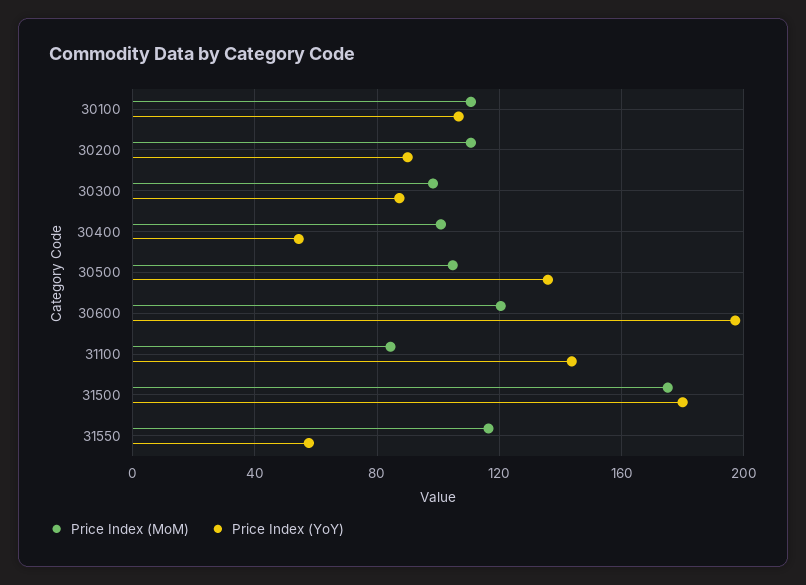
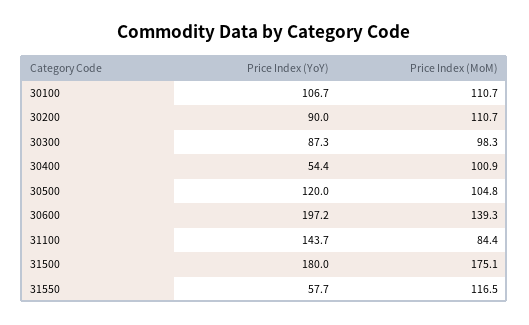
  {
    "Price Index (MoM)": {
      "30100": 110.7,
      "30200": 110.7,
      "30300": 98.3,
      "30400": 100.9,
      "30500": 104.8,
-     "30600": 120,
+     "30600": 139.3,
      "31100": 84.4,
      "31500": 175.1,
      "31550": 116.5
    },
    "Price Index (YoY)": {
      "30100": 106.7,
      "30200": 90,
      "30300": 87.3,
      "30400": 54.4,
-     "30500": 135,
+     "30500": 120,
      "30600": 197.2,
      "31100": 143.7,
      "31500": 180,
      "31550": 57.7
    }
  }

